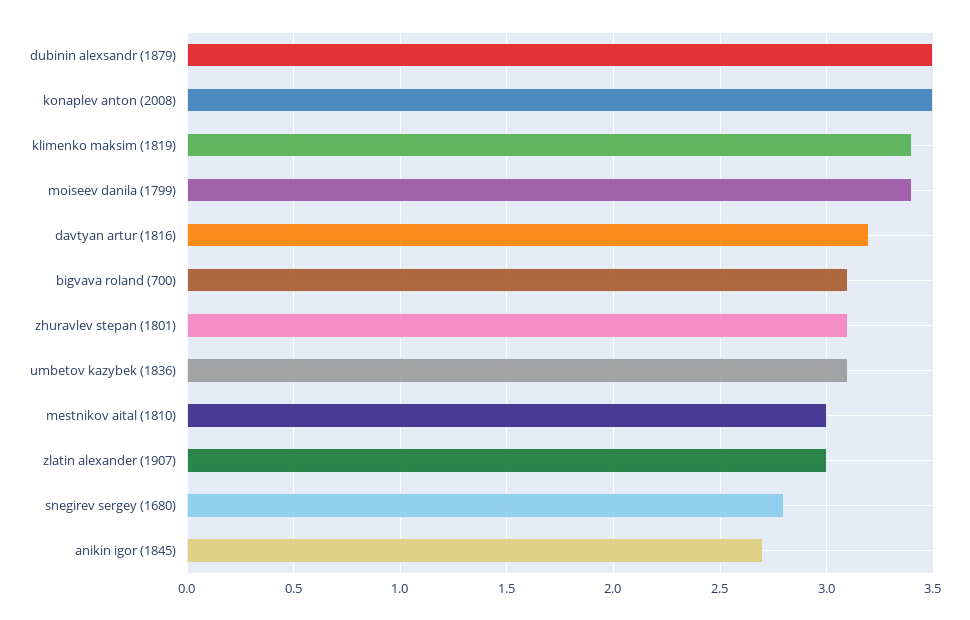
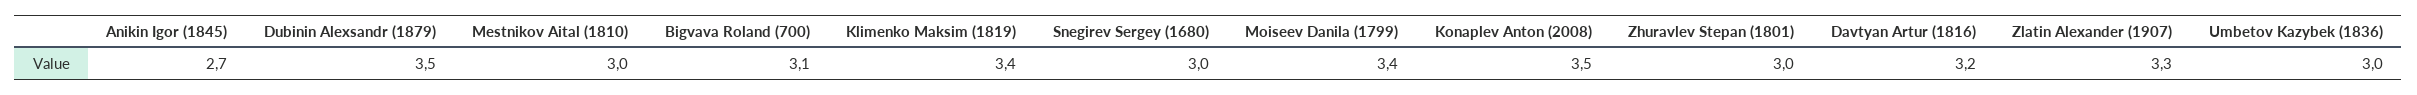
  {
    "dubinin alexsandr (1879)": 3.5,
    "konaplev anton (2008)": 3.5,
    "klimenko maksim (1819)": 3.4,
    "moiseev danila (1799)": 3.4,
    "davtyan artur (1816)": 3.2,
    "bigvava roland (700)": 3.1,
-   "zhuravlev stepan (1801)": 3.1,
+   "zhuravlev stepan (1801)": 3,
-   "umbetov kazybek (1836)": 3.1,
+   "umbetov kazybek (1836)": 3,
    "mestnikov aital (1810)": 3,
-   "zlatin alexander (1907)": 3,
+   "zlatin alexander (1907)": 3.3,
-   "snegirev sergey (1680)": 2.8,
+   "snegirev sergey (1680)": 3,
    "anikin igor (1845)": 2.7
  }

